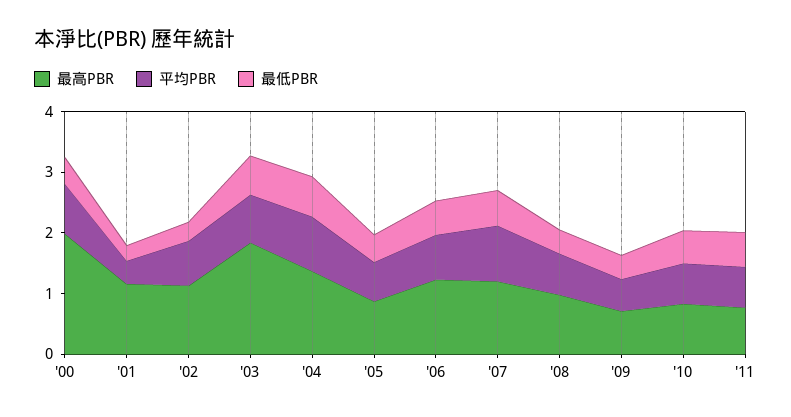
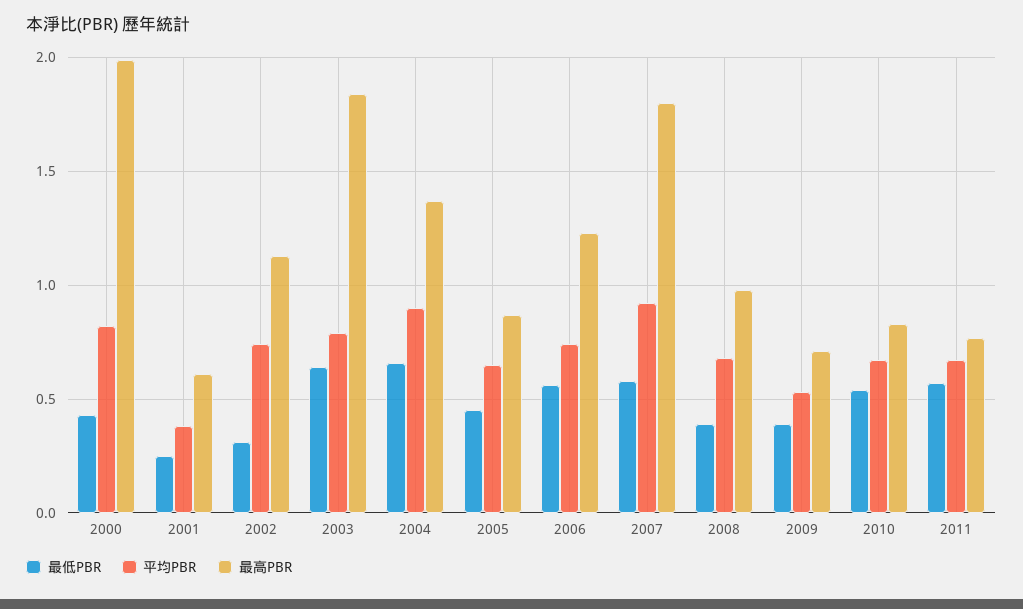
  {
    "最高PBR": {
      "'00": 2,
-     "'01": 1.2,
+     "'01": 0.6,
      "'02": 1.15,
      "'03": 1.85,
      "'04": 1.35,
      "'05": 0.85,
      "'06": 1.25,
-     "'07": 1.2,
+     "'07": 1.8,
      "'08": 1,
      "'09": 0.7,
      "'10": 0.85,
      "'11": 0.75
    },
    "平均PBR": {
      "'00": 0.8,
      "'01": 0.4,
      "'02": 0.75,
      "'03": 0.8,
      "'04": 0.9,
      "'05": 0.65,
      "'06": 0.75,
      "'07": 0.9,
      "'08": 0.7,
      "'09": 0.55,
      "'10": 0.65,
      "'11": 0.65
    },
    "最低PBR": {
      "'00": 0.45,
      "'01": 0.25,
      "'02": 0.3,
      "'03": 0.65,
      "'04": 0.65,
      "'05": 0.45,
      "'06": 0.55,
      "'07": 0.6,
      "'08": 0.4,
      "'09": 0.4,
      "'10": 0.55,
      "'11": 0.55
    }
  }

